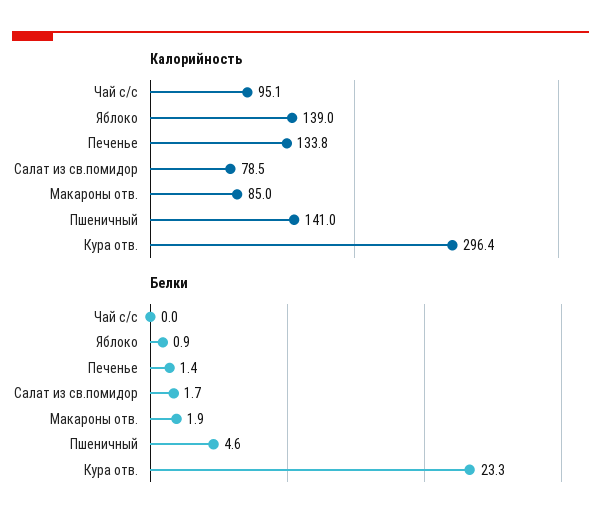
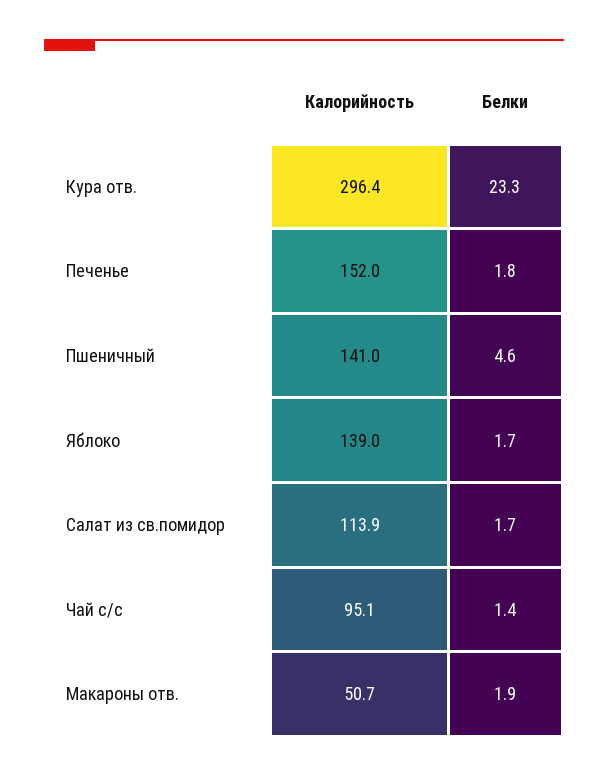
  {
    "Калорийность": {
      "Чай с/с": 95.1,
      "Яблоко": 139,
-     "Печенье": 133.8,
+     "Печенье": 152,
-     "Салат из св.помидор": 78.5,
+     "Салат из св.помидор": 113.9,
-     "Макароны отв.": 85,
+     "Макароны отв.": 50.7,
      "Пшеничный": 141,
      "Кура отв.": 296.4
    },
    "Белки": {
-     "Чай с/с": 0,
+     "Чай с/с": 1.4,
-     "Яблоко": 0.9,
+     "Яблоко": 1.7,
-     "Печенье": 1.4,
+     "Печенье": 1.8,
      "Салат из св.помидор": 1.7,
      "Макароны отв.": 1.9,
      "Пшеничный": 4.6,
      "Кура отв.": 23.3
    }
  }

